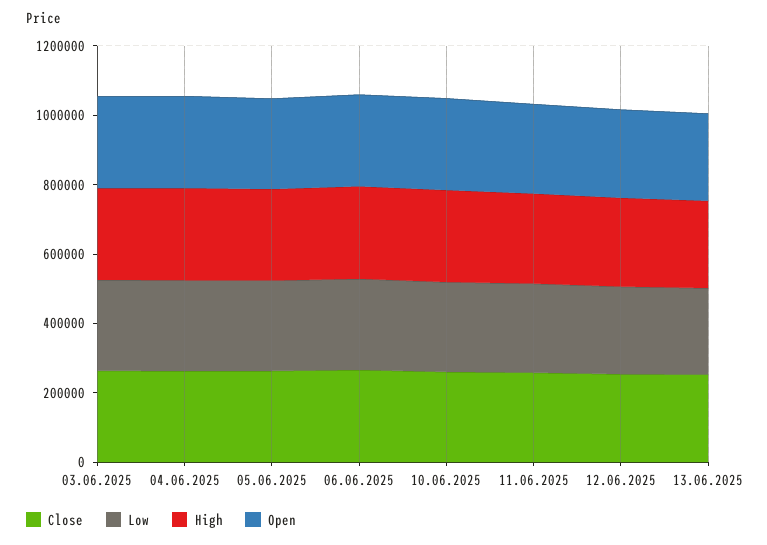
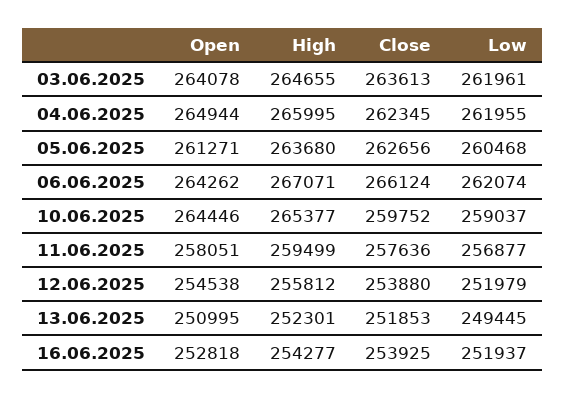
  {
    "Close": {
      "03.06.2025": 263613,
      "04.06.2025": 262345,
      "05.06.2025": 262656,
      "06.06.2025": 266124,
      "10.06.2025": 259752,
      "11.06.2025": 257636,
      "12.06.2025": 253880,
-     "13.06.2025": 251853
+     "13.06.2025": 251853,
+     "16.06.2025": 253925
    },
    "Low": {
      "03.06.2025": 261961,
      "04.06.2025": 261955,
      "05.06.2025": 260468,
      "06.06.2025": 262074,
      "10.06.2025": 259037,
      "11.06.2025": 256877,
      "12.06.2025": 251979,
-     "13.06.2025": 249445
+     "13.06.2025": 249445,
+     "16.06.2025": 251937
    },
    "High": {
      "03.06.2025": 264655,
      "04.06.2025": 265995,
      "05.06.2025": 263680,
      "06.06.2025": 267071,
      "10.06.2025": 265377,
      "11.06.2025": 259499,
      "12.06.2025": 255812,
-     "13.06.2025": 252301
+     "13.06.2025": 252301,
+     "16.06.2025": 254277
    },
    "Open": {
      "03.06.2025": 264078,
      "04.06.2025": 264944,
      "05.06.2025": 261271,
      "06.06.2025": 264262,
      "10.06.2025": 264446,
      "11.06.2025": 258051,
      "12.06.2025": 254538,
-     "13.06.2025": 250995
+     "13.06.2025": 250995,
+     "16.06.2025": 252818
    }
  }

